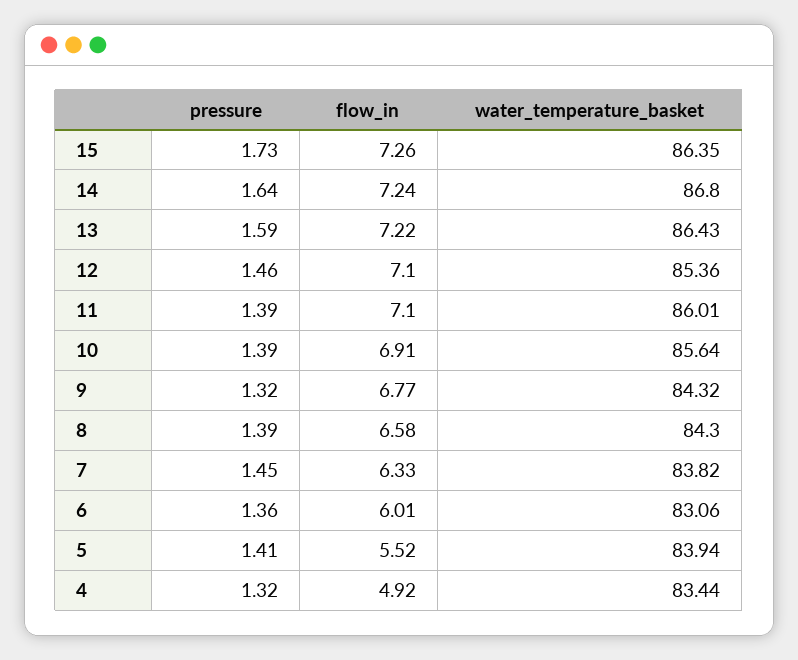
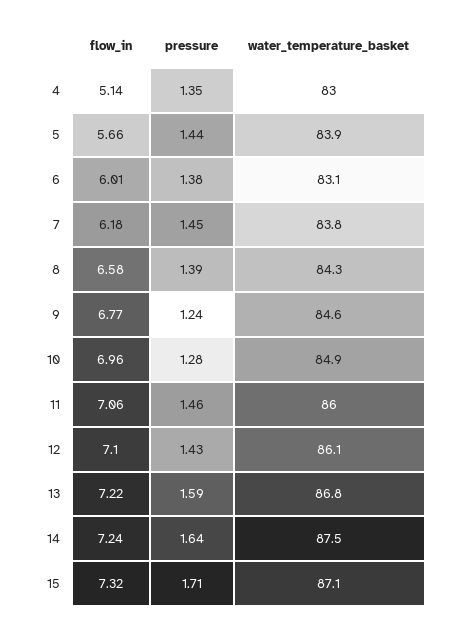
  {
    "pressure": {
-     "15": 1.73,
+     "15": 1.71,
      "14": 1.64,
      "13": 1.59,
-     "12": 1.46,
+     "12": 1.43,
-     "11": 1.39,
+     "11": 1.46,
-     "10": 1.39,
+     "10": 1.28,
-     "9": 1.32,
+     "9": 1.24,
      "8": 1.39,
      "7": 1.45,
-     "6": 1.36,
+     "6": 1.38,
-     "5": 1.41,
+     "5": 1.44,
-     "4": 1.32
+     "4": 1.35
    },
    "flow_in": {
-     "15": 7.26,
+     "15": 7.32,
      "14": 7.24,
      "13": 7.22,
      "12": 7.1,
-     "11": 7.1,
+     "11": 7.06,
-     "10": 6.91,
+     "10": 6.96,
      "9": 6.77,
      "8": 6.58,
-     "7": 6.33,
+     "7": 6.18,
      "6": 6.01,
-     "5": 5.52,
+     "5": 5.66,
-     "4": 4.92
+     "4": 5.14
    },
    "water_temperature_basket": {
-     "15": 86.35,
+     "15": 87.1,
-     "14": 86.8,
+     "14": 87.5,
-     "13": 86.43,
+     "13": 86.8,
-     "12": 85.36,
+     "12": 86.1,
      "11": 86.01,
-     "10": 85.64,
+     "10": 84.9,
-     "9": 84.32,
+     "9": 84.6,
      "8": 84.3,
      "7": 83.82,
      "6": 83.06,
      "5": 83.94,
-     "4": 83.44
+     "4": 83
    }
  }

